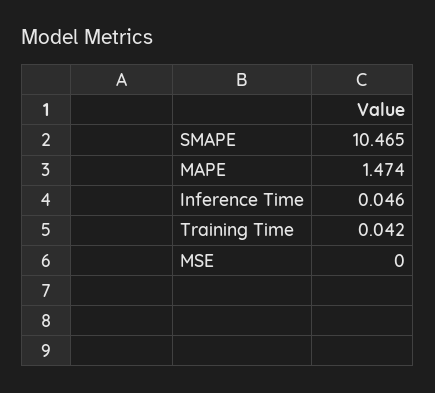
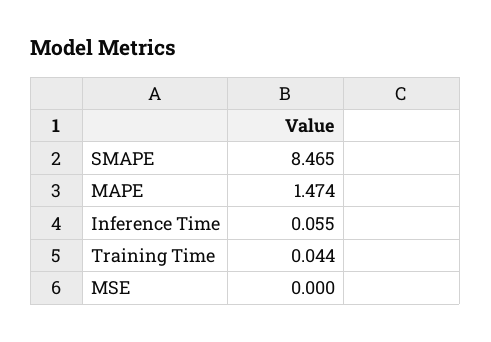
  {
-   "SMAPE": 10.465,
+   "SMAPE": 8.465,
    "MAPE": 1.474,
-   "Inference Time": 0.046,
+   "Inference Time": 0.055,
-   "Training Time": 0.042,
+   "Training Time": 0.044,
    "MSE": 0
  }

